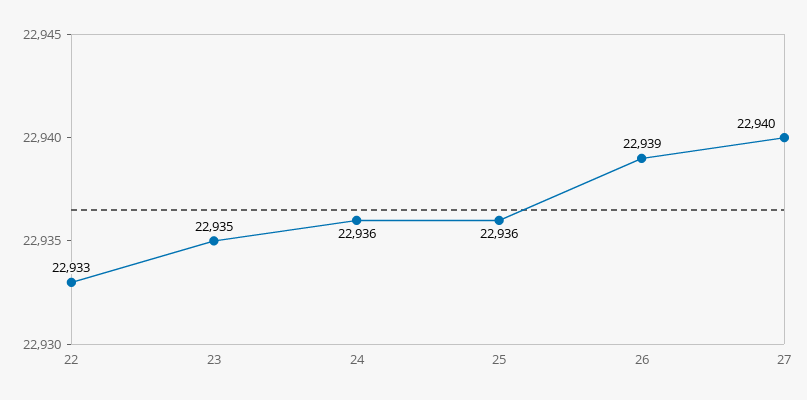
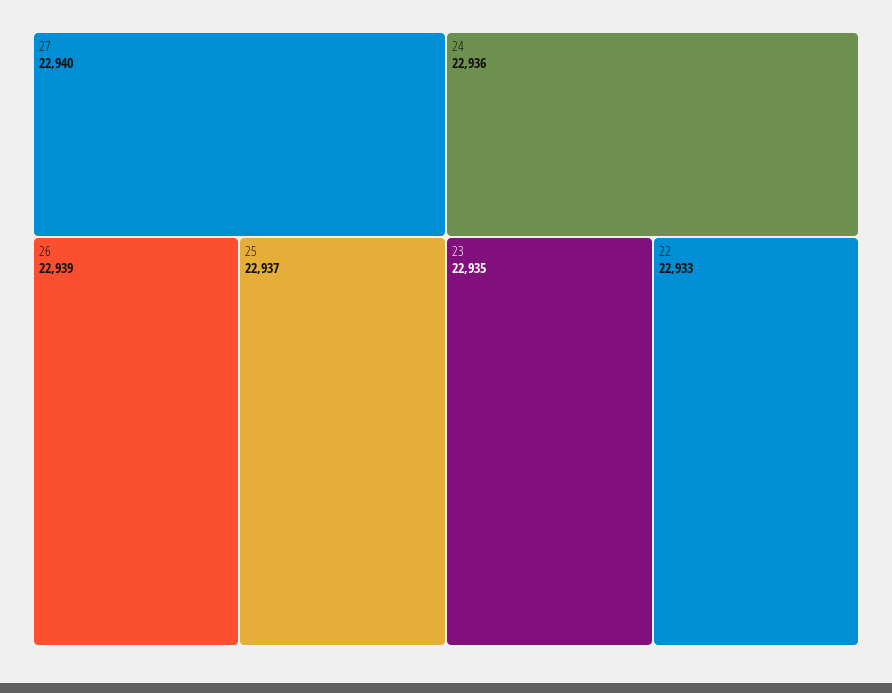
  {
    "22": 22933,
    "23": 22935,
    "24": 22936,
-   "25": 22936,
+   "25": 22937,
    "26": 22939,
    "27": 22940
  }

